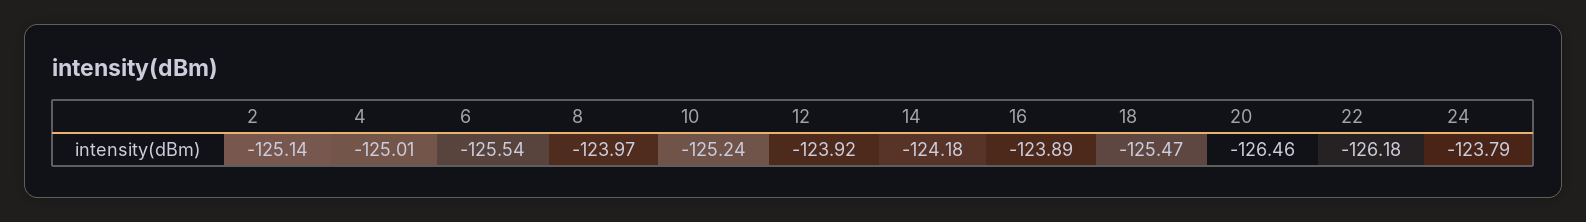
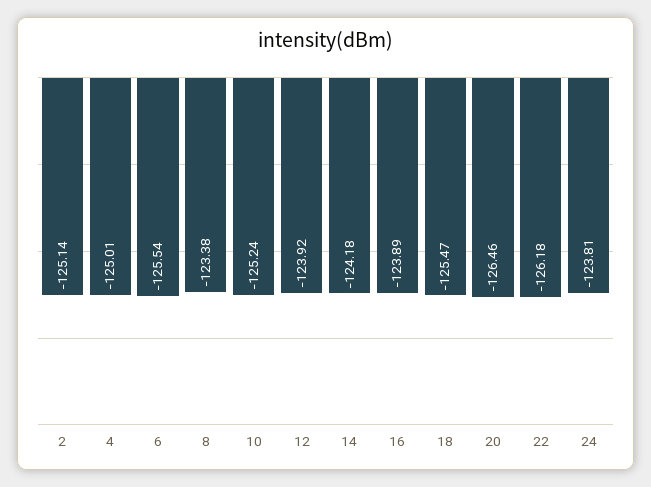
  {
    "2": -125.14,
    "4": -125.01,
    "6": -125.54,
-   "8": -123.97,
+   "8": -123.38,
    "10": -125.24,
    "12": -123.92,
    "14": -124.18,
    "16": -123.89,
    "18": -125.47,
    "20": -126.46,
    "22": -126.18,
-   "24": -123.79
+   "24": -123.81
  }

